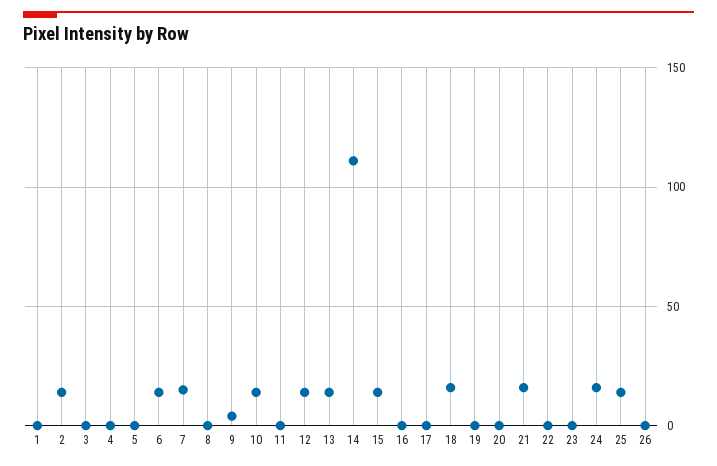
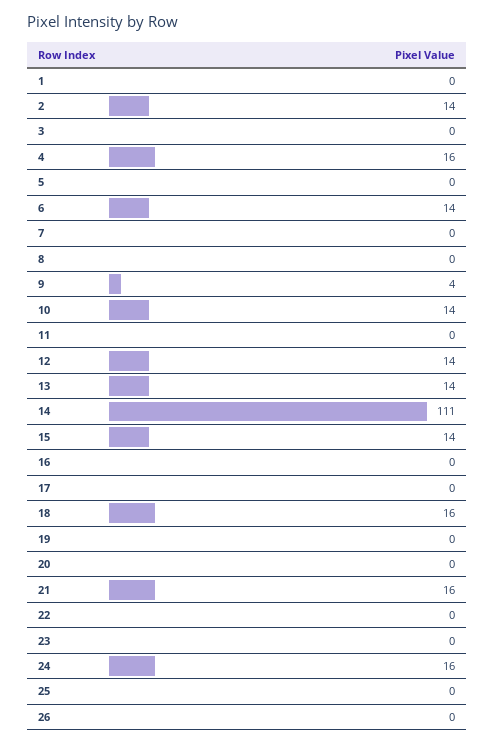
  {
    "1": 0,
    "2": 14,
    "3": 0,
-   "4": 0,
+   "4": 16,
    "5": 0,
    "6": 14,
-   "7": 15,
+   "7": 0,
    "8": 0,
    "9": 4,
    "10": 14,
    "11": 0,
    "12": 14,
    "13": 14,
    "14": 111,
    "15": 14,
    "16": 0,
    "17": 0,
    "18": 16,
    "19": 0,
    "20": 0,
    "21": 16,
    "22": 0,
    "23": 0,
    "24": 16,
-   "25": 15,
+   "25": 0,
    "26": 0
  }

